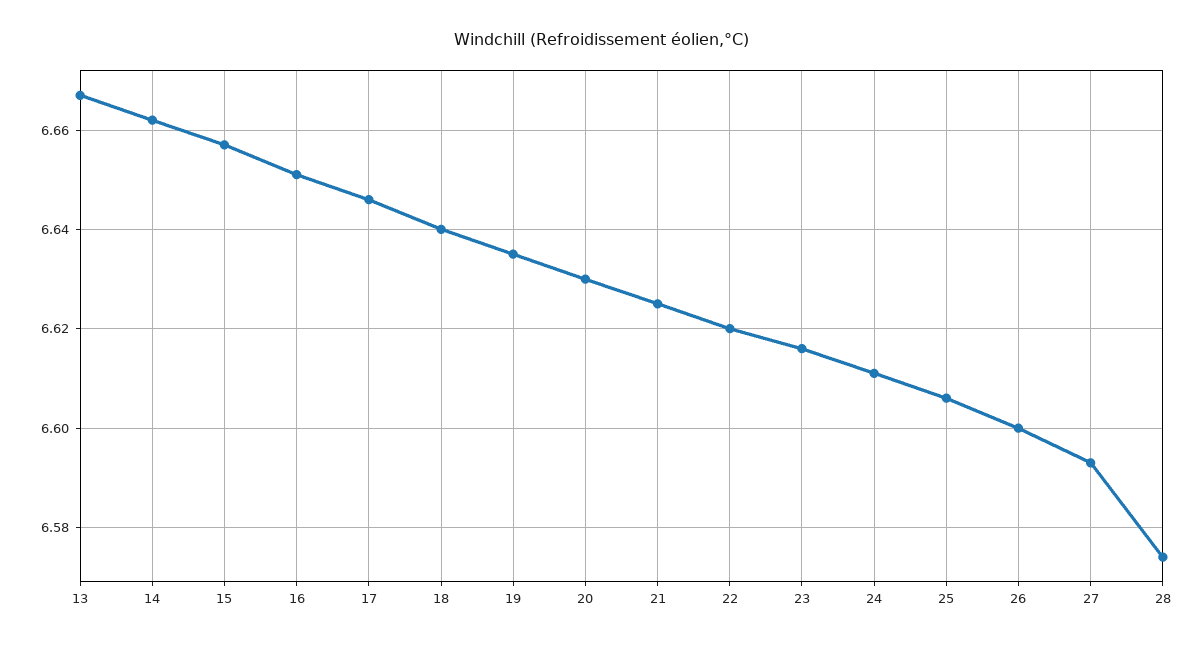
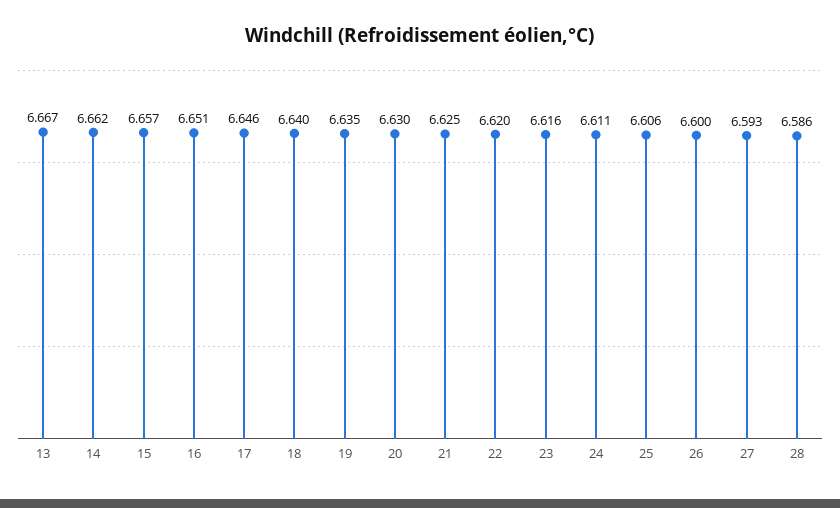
  {
    "13": 6.667,
    "14": 6.662,
    "15": 6.657,
    "16": 6.651,
    "17": 6.646,
    "18": 6.64,
    "19": 6.635,
    "20": 6.63,
    "21": 6.625,
    "22": 6.62,
    "23": 6.616,
    "24": 6.611,
    "25": 6.606,
    "26": 6.6,
    "27": 6.593,
-   "28": 6.575
+   "28": 6.586
  }

